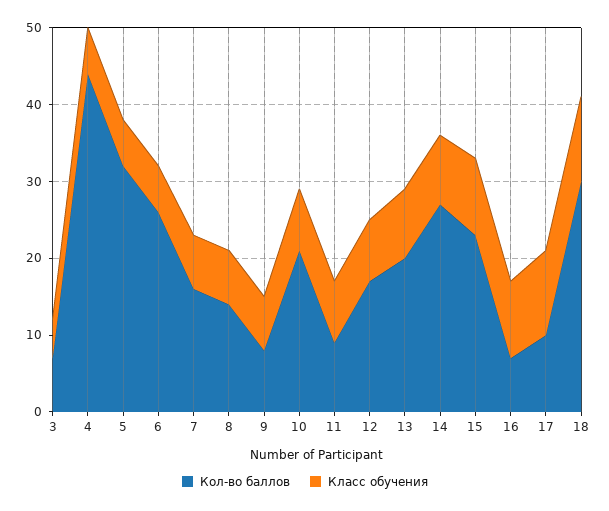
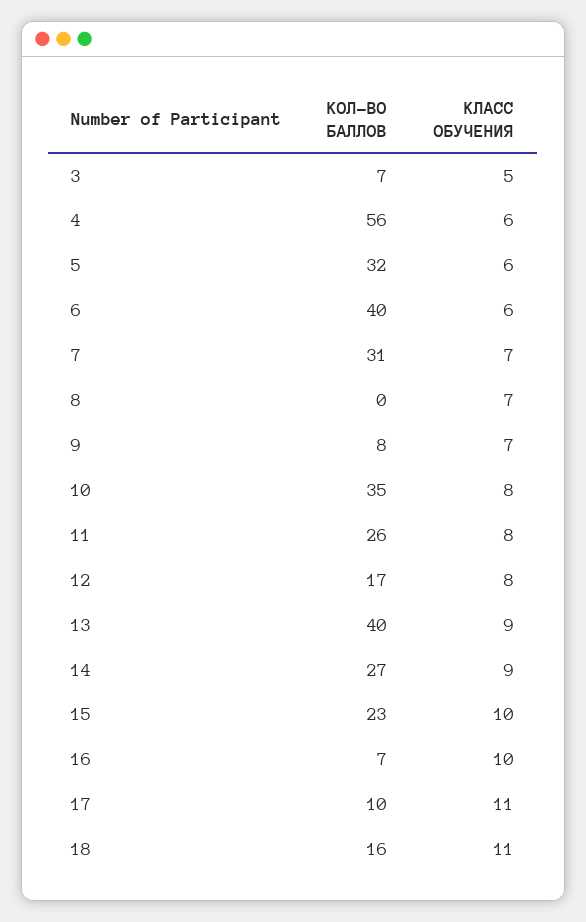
  {
    "Кол-во баллов": {
      "3": 7,
-     "4": 45,
+     "4": 56,
      "5": 32,
-     "6": 25,
+     "6": 40,
-     "7": 15,
+     "7": 31,
-     "8": 15,
+     "8": 0,
      "9": 8,
-     "10": 20,
+     "10": 35,
-     "11": 10,
+     "11": 26,
      "12": 17,
-     "13": 20,
+     "13": 40,
      "14": 27,
      "15": 23,
      "16": 7,
      "17": 10,
-     "18": 30
+     "18": 16
    },
    "Класс обучения": {
      "3": 5,
      "4": 6,
      "5": 6,
      "6": 6,
      "7": 7,
      "8": 7,
      "9": 7,
      "10": 8,
      "11": 8,
      "12": 8,
      "13": 9,
      "14": 9,
      "15": 10,
      "16": 10,
      "17": 11,
      "18": 11
    }
  }

